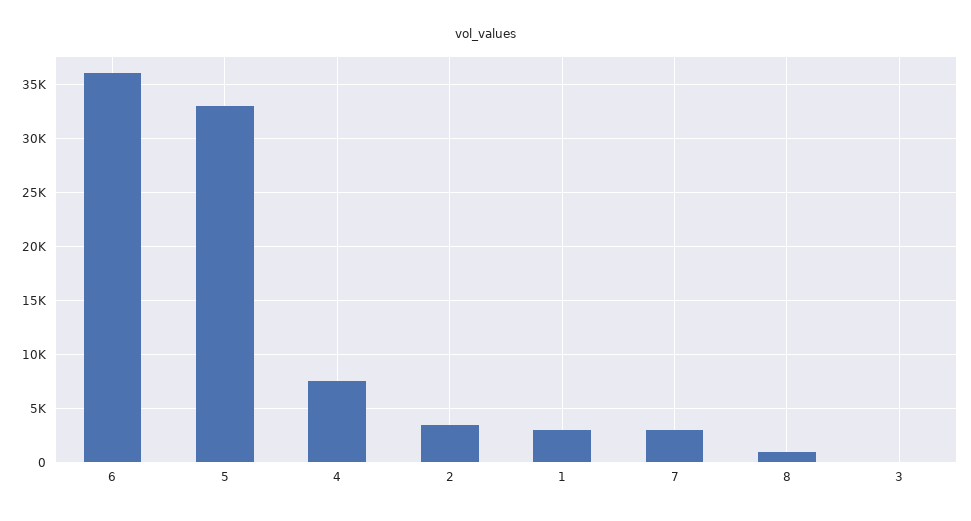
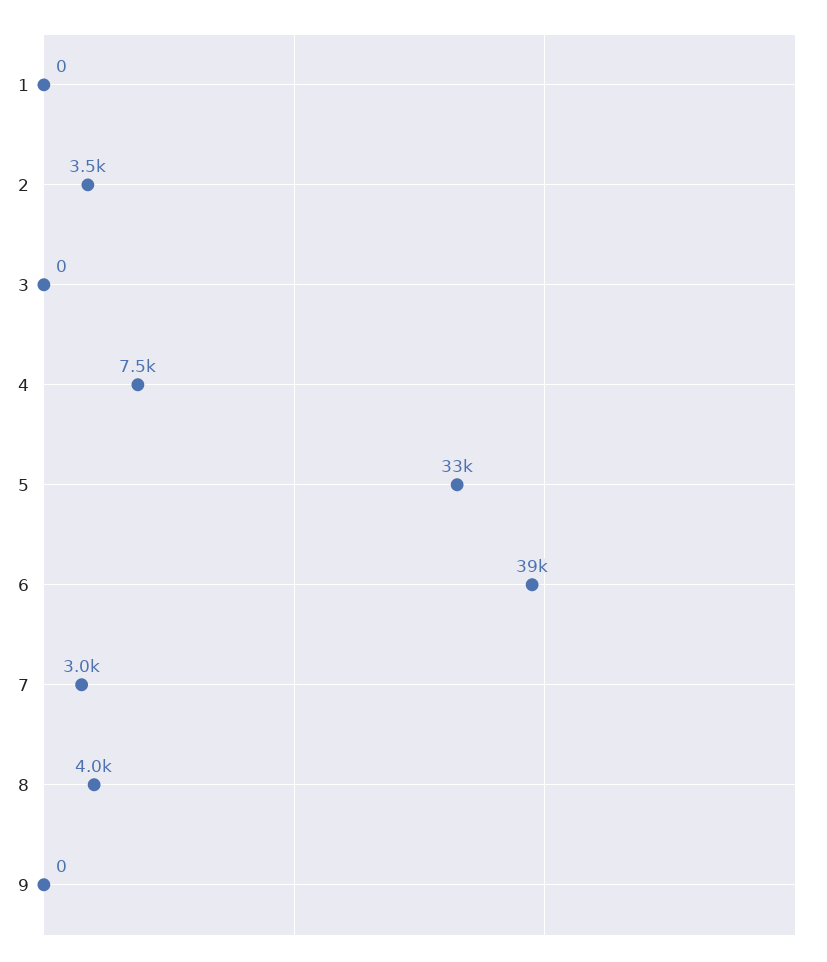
  {
-   "6": 36000,
+   "6": 39000,
    "5": 33000,
    "4": 7500,
    "2": 3500,
-   "1": 3000,
+   "1": 0,
    "7": 3000,
-   "8": 1000,
+   "8": 4000,
-   "3": 0
+   "3": 0,
+   "9": 0
  }

